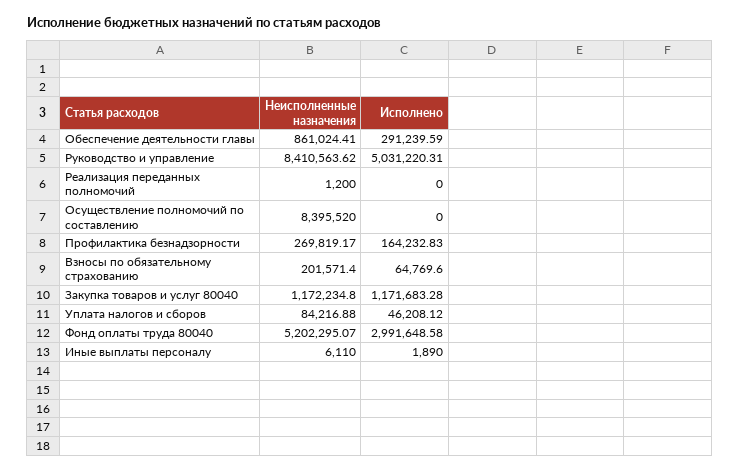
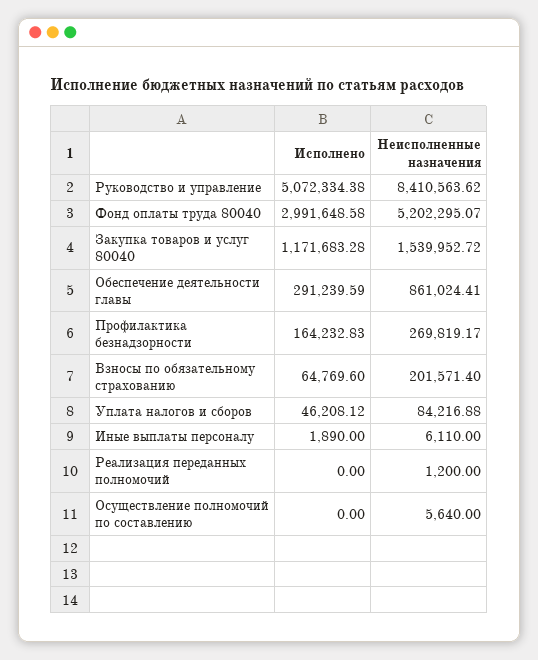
  {
    "Неисполненные назначения": {
      "Обеспечение деятельности главы": 861024.41,
      "Руководство и управление": 8410563.62,
      "Реализация переданных полномочий": 1200,
-     "Осуществление полномочий по составлению": 8395520,
+     "Осуществление полномочий по составлению": 5640,
      "Профилактика безнадзорности": 269819.17,
      "Взносы по обязательному страхованию": 201571.4,
-     "Закупка товаров и услуг 80040": 1172234.8,
+     "Закупка товаров и услуг 80040": 1539952.72,
      "Уплата налогов и сборов": 84216.88,
      "Фонд оплаты труда 80040": 5202295.07,
      "Иные выплаты персоналу": 6110
    },
    "Исполнено": {
      "Обеспечение деятельности главы": 291239.59,
-     "Руководство и управление": 5031220.31,
+     "Руководство и управление": 5072334.38,
      "Реализация переданных полномочий": 0,
      "Осуществление полномочий по составлению": 0,
      "Профилактика безнадзорности": 164232.83,
      "Взносы по обязательному страхованию": 64769.6,
      "Закупка товаров и услуг 80040": 1171683.28,
      "Уплата налогов и сборов": 46208.12,
      "Фонд оплаты труда 80040": 2991648.58,
      "Иные выплаты персоналу": 1890
    }
  }

